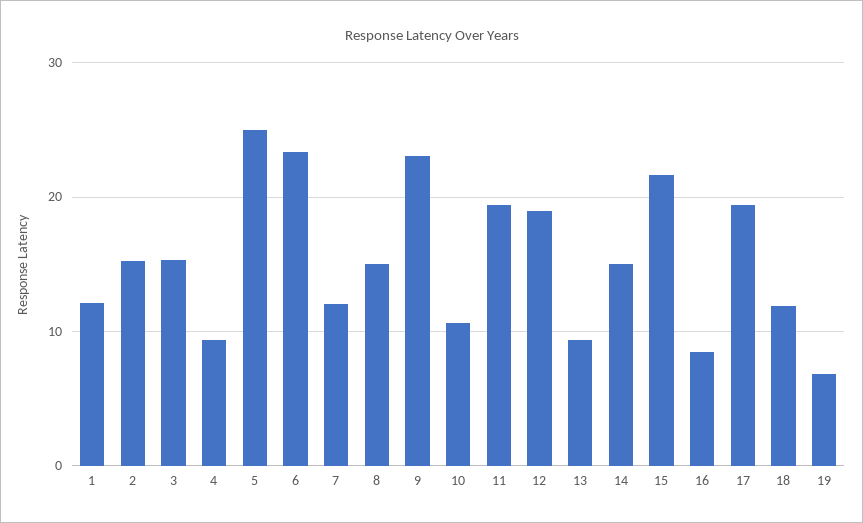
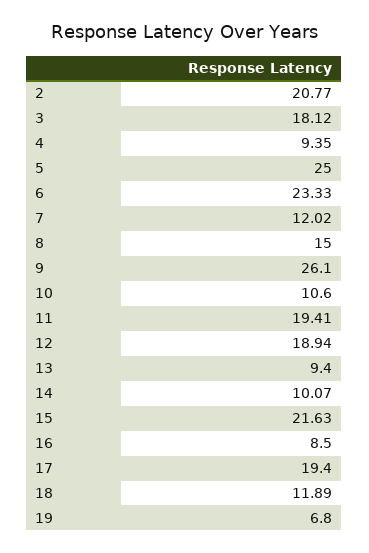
  {
-   "1": 12,
-   "2": 15,
+   "2": 20.77,
-   "3": 15,
+   "3": 18.12,
    "4": 9.35,
    "5": 25,
    "6": 23.33,
    "7": 12.02,
    "8": 15,
-   "9": 23,
+   "9": 26.1,
    "10": 10.6,
    "11": 19.41,
    "12": 18.94,
    "13": 9.4,
-   "14": 15,
+   "14": 10.07,
    "15": 21.63,
    "16": 8.5,
    "17": 19.4,
    "18": 11.89,
    "19": 6.8
  }

